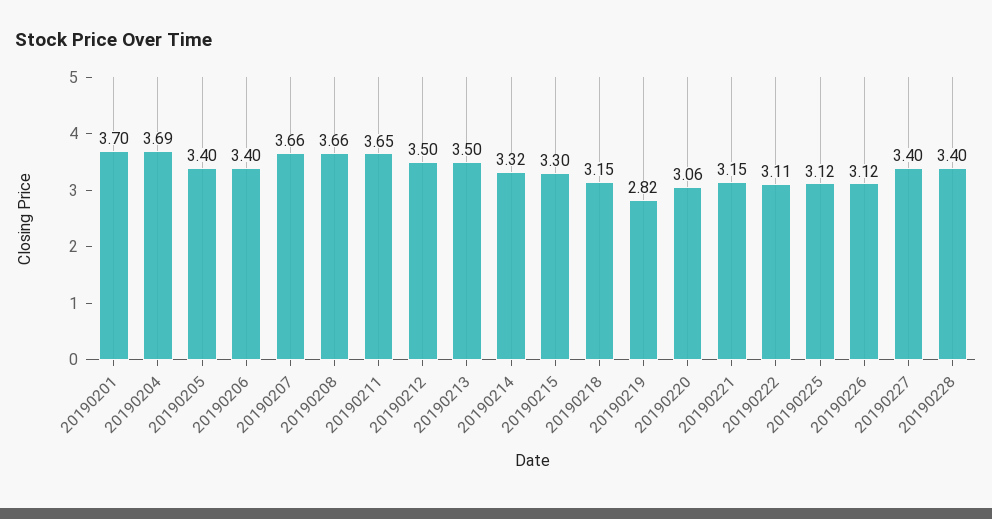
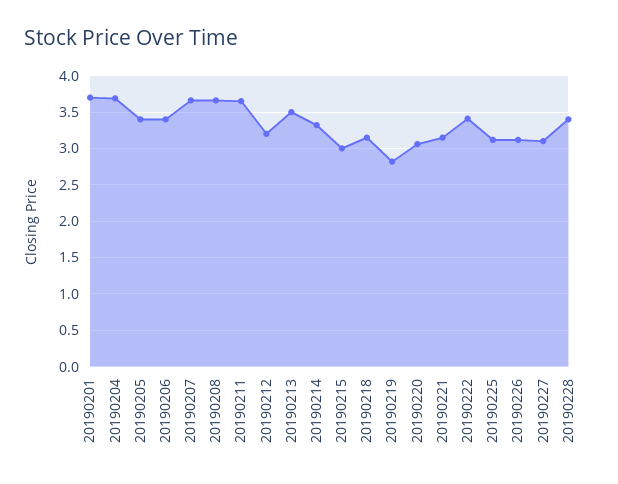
  {
    "20190201": 3.7,
    "20190204": 3.69,
    "20190205": 3.4,
    "20190206": 3.4,
    "20190207": 3.66,
    "20190208": 3.66,
    "20190211": 3.65,
-   "20190212": 3.5,
+   "20190212": 3.2,
    "20190213": 3.5,
    "20190214": 3.32,
-   "20190215": 3.3,
+   "20190215": 3,
    "20190218": 3.15,
    "20190219": 2.82,
    "20190220": 3.06,
    "20190221": 3.15,
-   "20190222": 3.11,
+   "20190222": 3.4,
    "20190225": 3.12,
    "20190226": 3.12,
-   "20190227": 3.4,
+   "20190227": 3.1,
    "20190228": 3.4
  }

